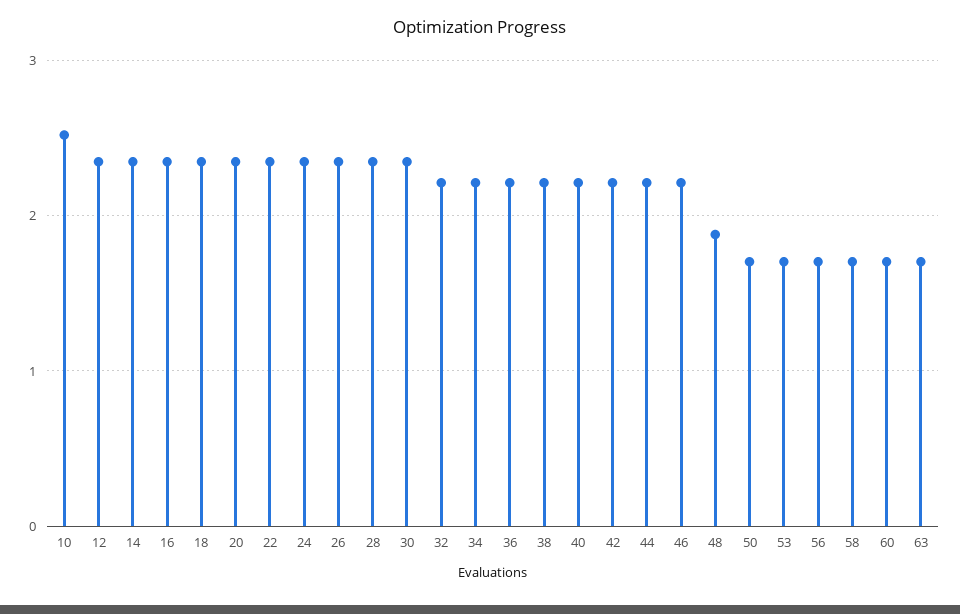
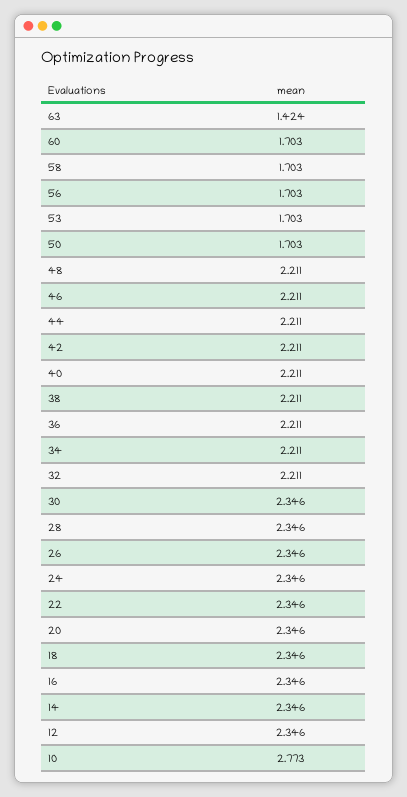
  {
-   "10": 2.5,
+   "10": 2.773,
    "12": 2.346,
    "14": 2.346,
    "16": 2.346,
    "18": 2.346,
    "20": 2.346,
    "22": 2.346,
    "24": 2.346,
    "26": 2.346,
    "28": 2.346,
    "30": 2.346,
    "32": 2.211,
    "34": 2.211,
    "36": 2.211,
    "38": 2.211,
    "40": 2.211,
    "42": 2.211,
    "44": 2.211,
    "46": 2.211,
-   "48": 1.9,
+   "48": 2.211,
    "50": 1.703,
    "53": 1.703,
    "56": 1.703,
    "58": 1.703,
    "60": 1.703,
-   "63": 1.7
+   "63": 1.424
  }

